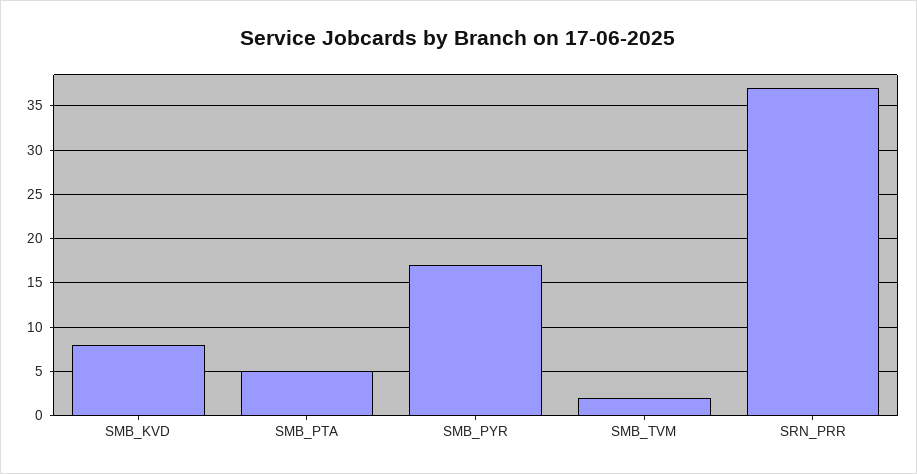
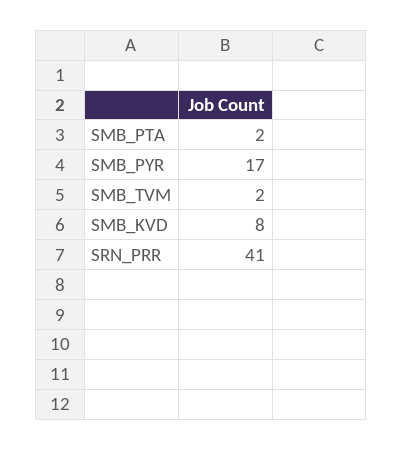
  {
    "SMB_KVD": 8,
-   "SMB_PTA": 5,
+   "SMB_PTA": 2,
    "SMB_PYR": 17,
    "SMB_TVM": 2,
-   "SRN_PRR": 37
+   "SRN_PRR": 41
  }

